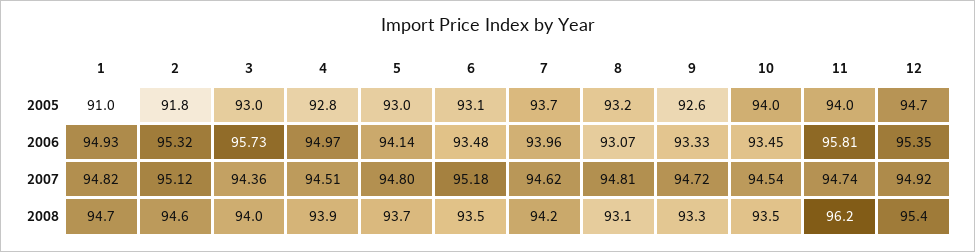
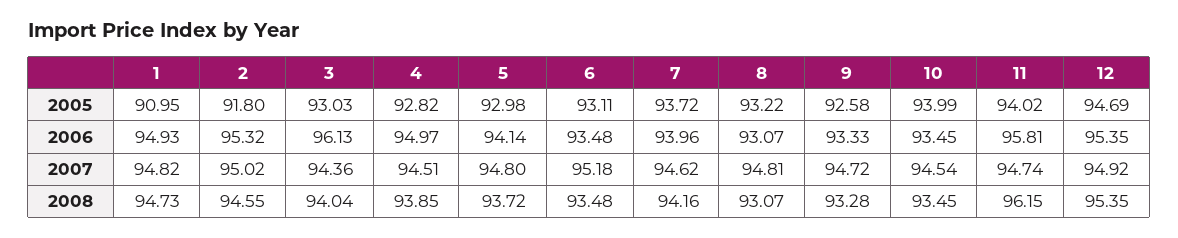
  {
    "1": {
      "2005": 90.95,
      "2006": 94.93,
      "2007": 94.82,
      "2008": 94.73
    },
    "2": {
      "2005": 91.8,
      "2006": 95.32,
-     "2007": 95.12,
+     "2007": 95.02,
      "2008": 94.55
    },
    "3": {
      "2005": 93.03,
-     "2006": 95.73,
+     "2006": 96.13,
      "2007": 94.36,
      "2008": 94.04
    },
    "4": {
      "2005": 92.82,
      "2006": 94.97,
      "2007": 94.51,
      "2008": 93.85
    },
    "5": {
      "2005": 92.98,
      "2006": 94.14,
      "2007": 94.8,
      "2008": 93.72
    },
    "6": {
      "2005": 93.11,
      "2006": 93.48,
      "2007": 95.18,
      "2008": 93.48
    },
    "7": {
      "2005": 93.72,
      "2006": 93.96,
      "2007": 94.62,
      "2008": 94.16
    },
    "8": {
      "2005": 93.22,
      "2006": 93.07,
      "2007": 94.81,
      "2008": 93.07
    },
    "9": {
      "2005": 92.58,
      "2006": 93.33,
      "2007": 94.72,
      "2008": 93.28
    },
    "10": {
      "2005": 93.99,
      "2006": 93.45,
      "2007": 94.54,
      "2008": 93.45
    },
    "11": {
      "2005": 94.02,
      "2006": 95.81,
      "2007": 94.74,
      "2008": 96.15
    },
    "12": {
      "2005": 94.69,
      "2006": 95.35,
      "2007": 94.92,
      "2008": 95.35
    }
  }

